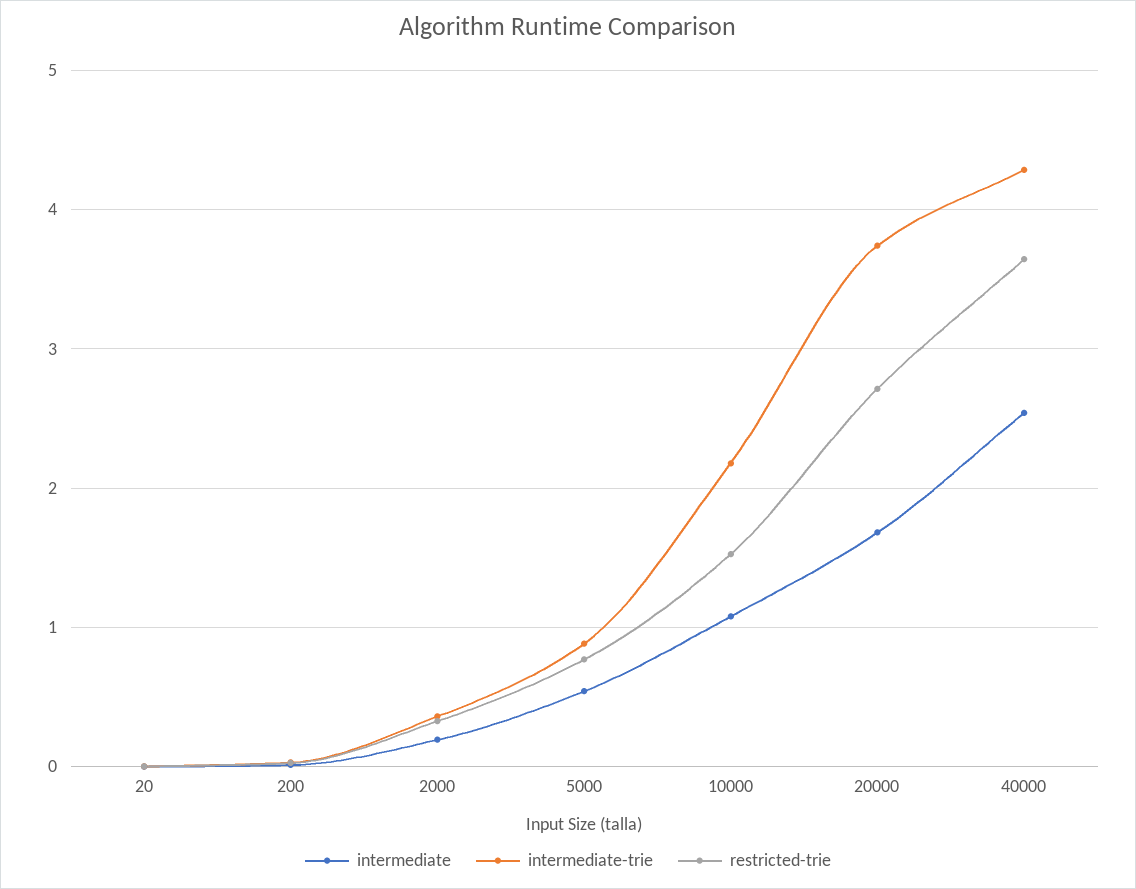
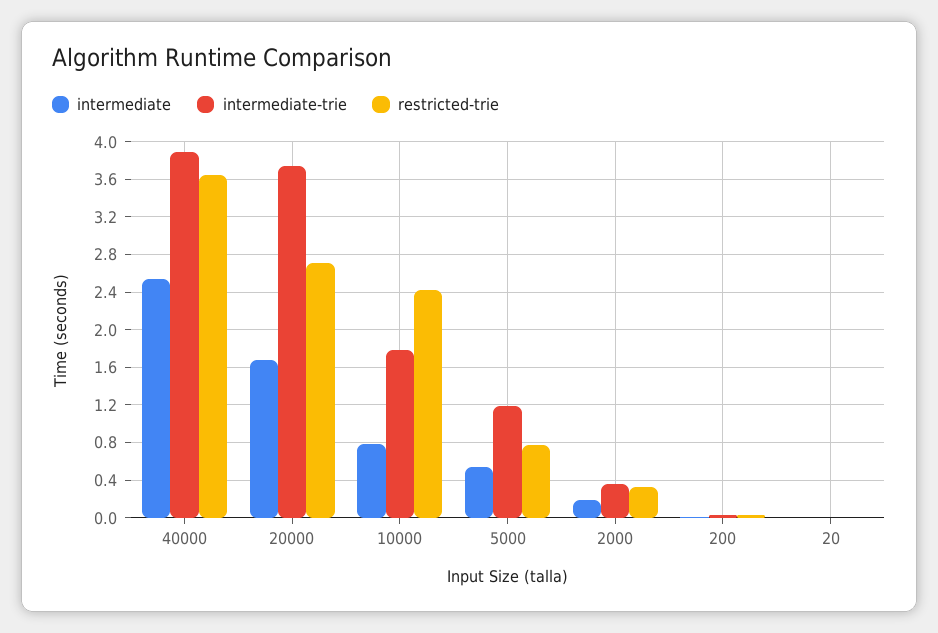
  {
    "intermediate": {
      "20": 0,
      "200": 0,
      "2000": 0.2,
      "5000": 0.5,
-     "10000": 1.1,
+     "10000": 0.8,
      "20000": 1.7,
      "40000": 2.5
    },
    "intermediate-trie": {
      "20": 0,
      "200": 0,
      "2000": 0.4,
-     "5000": 0.9,
+     "5000": 1.2,
-     "10000": 2.2,
+     "10000": 1.8,
      "20000": 3.7,
-     "40000": 4.3
+     "40000": 3.9
    },
    "restricted-trie": {
      "20": 0,
      "200": 0,
      "2000": 0.3,
      "5000": 0.8,
-     "10000": 1.5,
+     "10000": 2.4,
      "20000": 2.7,
      "40000": 3.6
    }
  }

